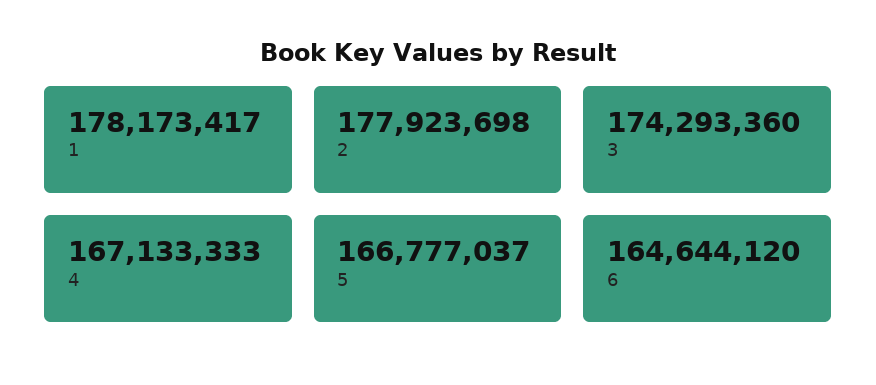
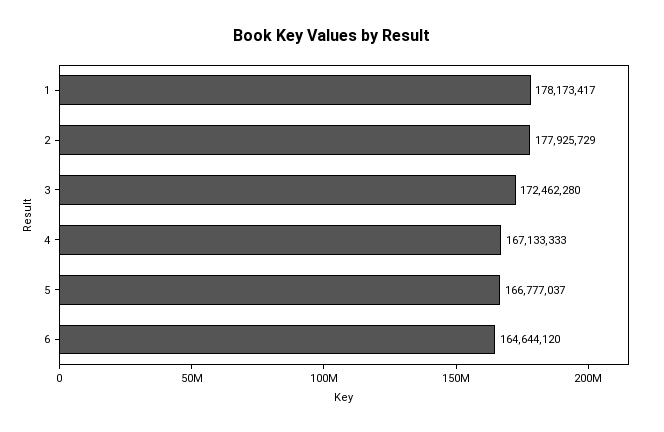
  {
    "1": 178173417,
-   "2": 177923698,
+   "2": 177925729,
-   "3": 174293360,
+   "3": 172462280,
    "4": 167133333,
    "5": 166777037,
    "6": 164644120
  }

